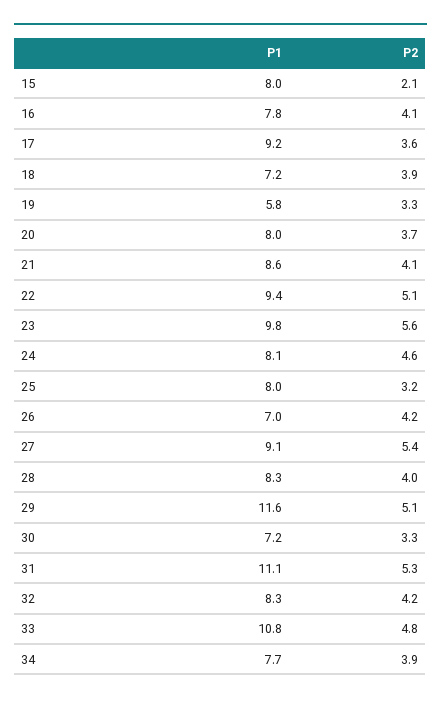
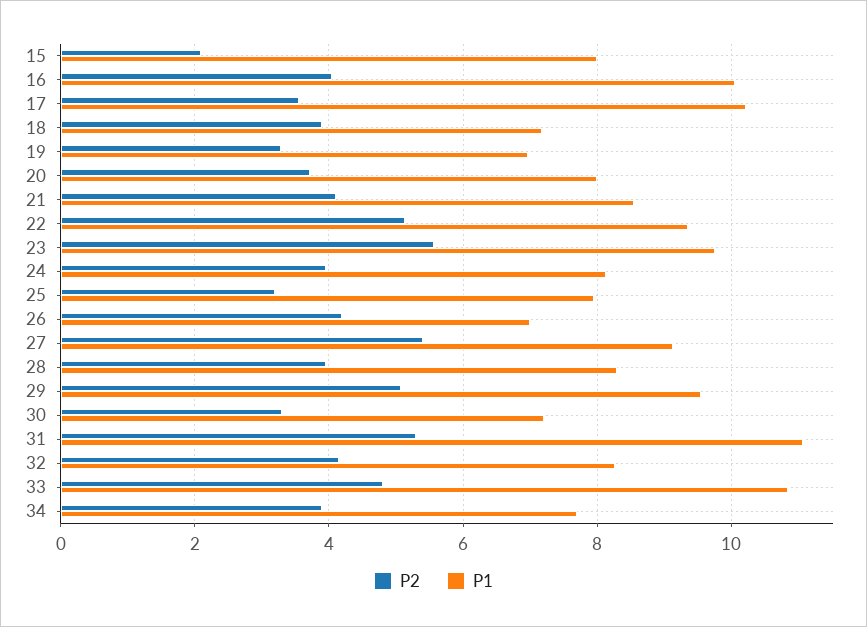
  {
    "P1": {
      "15": 8,
-     "16": 7.8,
+     "16": 10,
-     "17": 9.2,
+     "17": 10.2,
      "18": 7.2,
-     "19": 5.8,
+     "19": 7,
      "20": 8,
      "21": 8.6,
      "22": 9.4,
      "23": 9.8,
      "24": 8.1,
      "25": 8,
      "26": 7,
      "27": 9.1,
      "28": 8.3,
-     "29": 11.6,
+     "29": 9.6,
      "30": 7.2,
      "31": 11.1,
      "32": 8.3,
      "33": 10.8,
      "34": 7.7
    },
    "P2": {
      "15": 2.1,
      "16": 4.1,
      "17": 3.6,
      "18": 3.9,
      "19": 3.3,
      "20": 3.7,
      "21": 4.1,
      "22": 5.1,
      "23": 5.6,
-     "24": 4.6,
+     "24": 4,
      "25": 3.2,
      "26": 4.2,
      "27": 5.4,
      "28": 4,
      "29": 5.1,
      "30": 3.3,
      "31": 5.3,
      "32": 4.2,
      "33": 4.8,
      "34": 3.9
    }
  }

